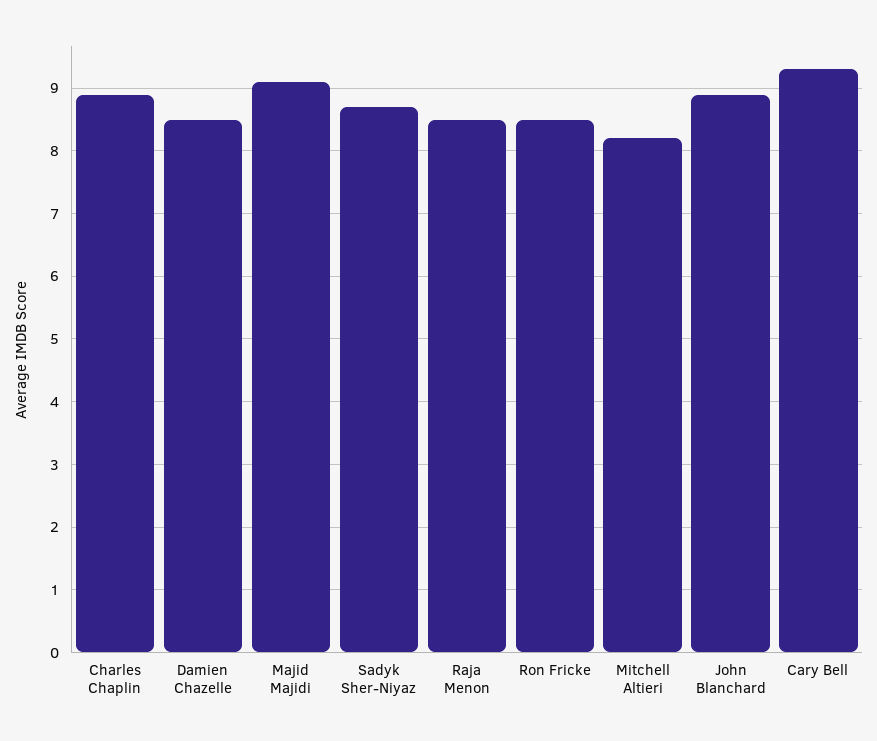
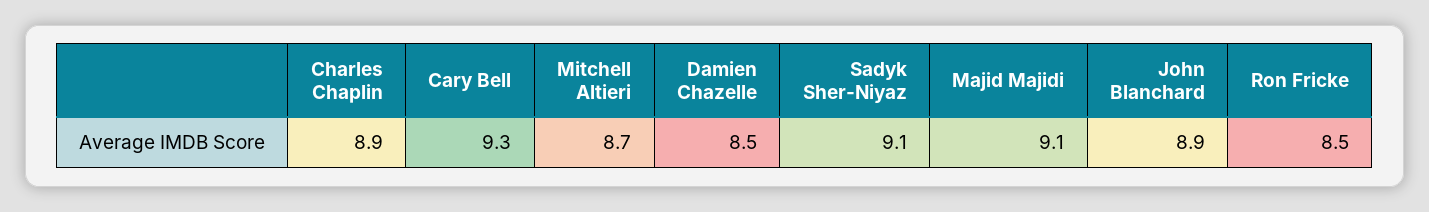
  {
    "Charles Chaplin": 8.9,
    "Damien Chazelle": 8.5,
    "Majid Majidi": 9.1,
-   "Sadyk Sher-Niyaz": 8.7,
+   "Sadyk Sher-Niyaz": 9.1,
-   "Raja Menon": 8.5,
    "Ron Fricke": 8.5,
-   "Mitchell Altieri": 8.2,
+   "Mitchell Altieri": 8.7,
    "John Blanchard": 8.9,
    "Cary Bell": 9.3
  }

